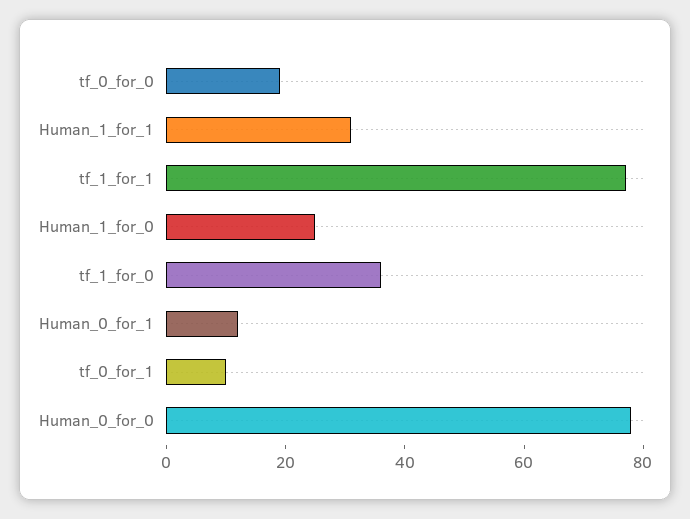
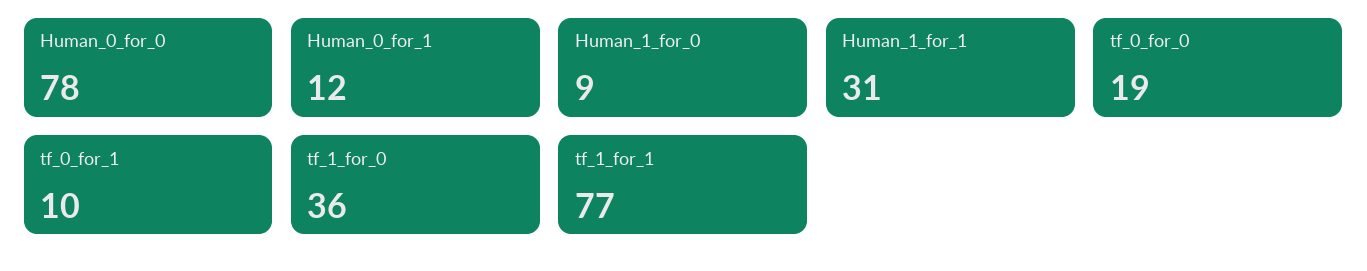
  {
    "tf_0_for_0": 19,
    "Human_1_for_1": 31,
    "tf_1_for_1": 77,
-   "Human_1_for_0": 25,
+   "Human_1_for_0": 9,
    "tf_1_for_0": 36,
    "Human_0_for_1": 12,
    "tf_0_for_1": 10,
    "Human_0_for_0": 78
  }

